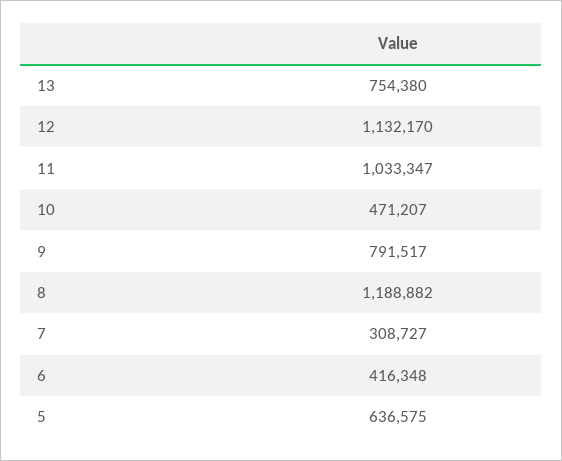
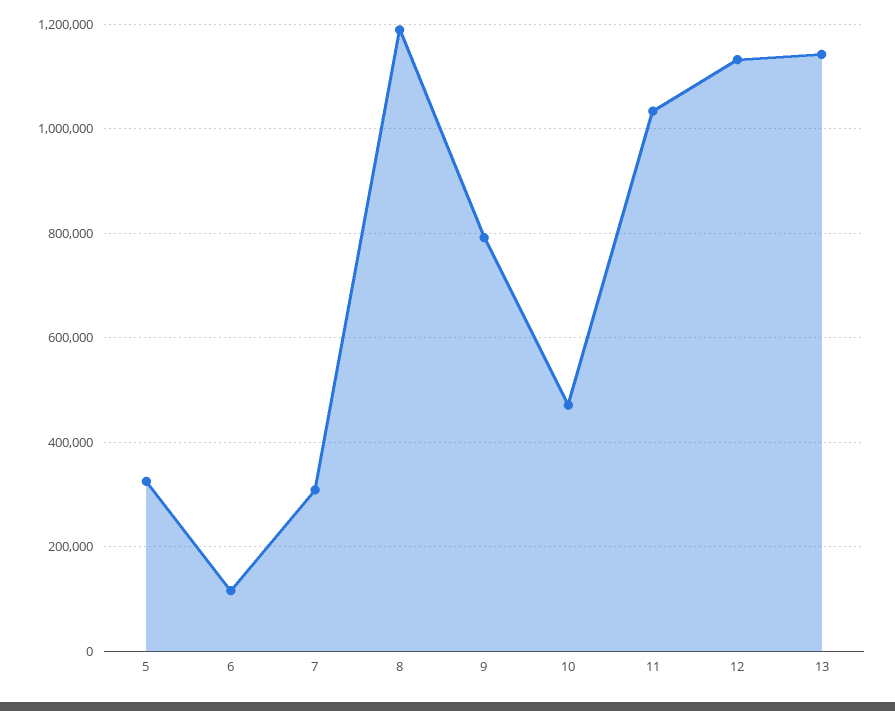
  {
-   "13": 754380,
+   "13": 1140000,
    "12": 1132170,
    "11": 1033347,
    "10": 471207,
    "9": 791517,
    "8": 1188882,
    "7": 308727,
-   "6": 416348,
+   "6": 120000,
-   "5": 636575
+   "5": 320000
  }

